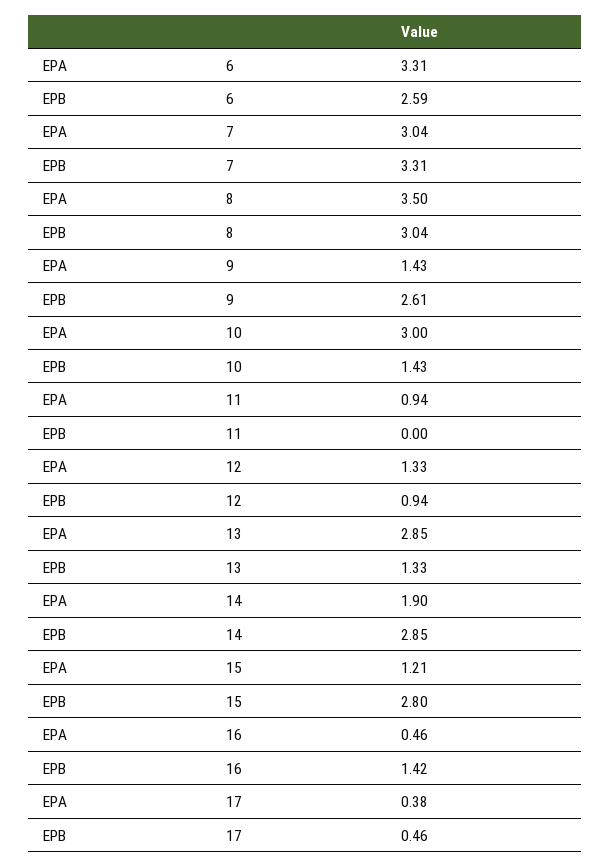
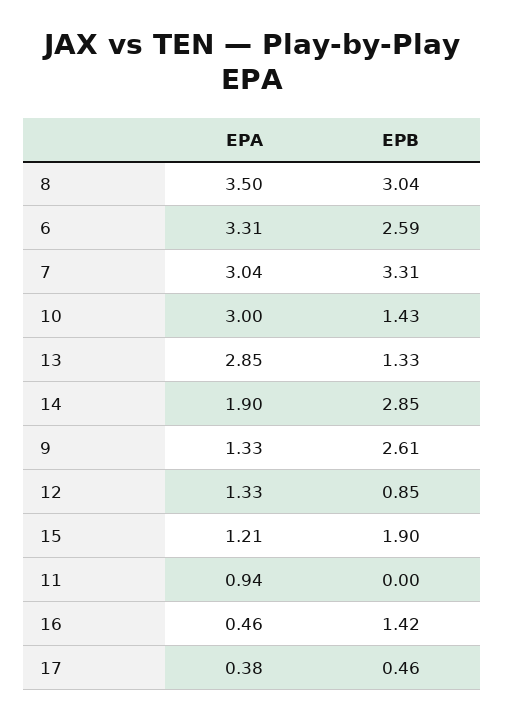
  {
    "EPA": {
      "6": 3.31,
      "7": 3.04,
      "8": 3.5,
-     "9": 1.43,
+     "9": 1.33,
      "10": 3,
      "11": 0.94,
      "12": 1.33,
      "13": 2.85,
      "14": 1.9,
      "15": 1.21,
      "16": 0.46,
      "17": 0.38
    },
    "EPB": {
      "6": 2.59,
      "7": 3.31,
      "8": 3.04,
      "9": 2.61,
      "10": 1.43,
      "11": 0,
-     "12": 0.94,
+     "12": 0.85,
      "13": 1.33,
      "14": 2.85,
-     "15": 2.8,
+     "15": 1.9,
      "16": 1.42,
      "17": 0.46
    }
  }

